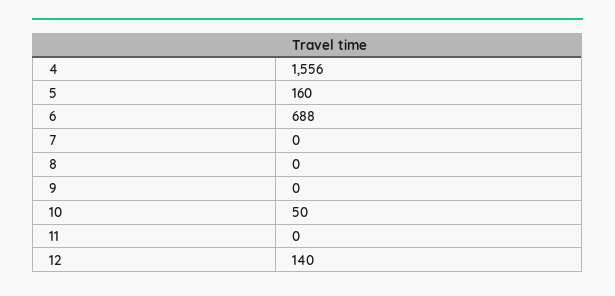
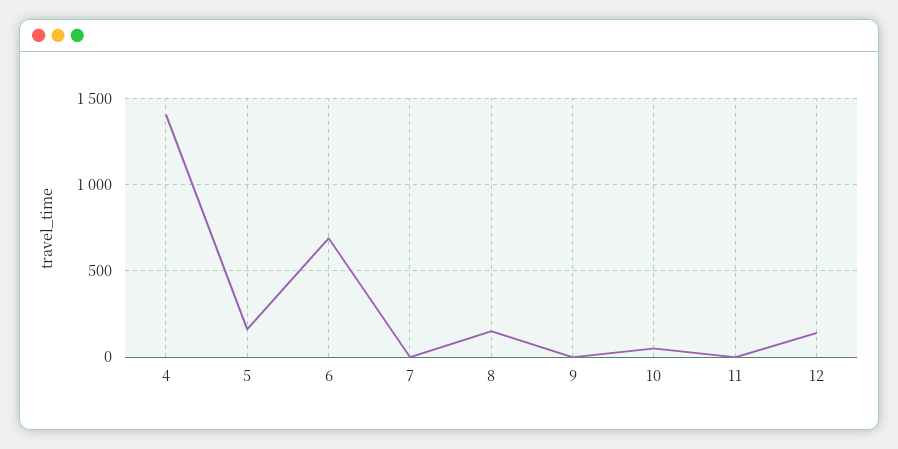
  {
-   "4": 1556,
+   "4": 1400,
    "5": 160,
    "6": 688,
    "7": 0,
-   "8": 0,
+   "8": 150,
    "9": 0,
    "10": 50,
    "11": 0,
    "12": 140
  }

